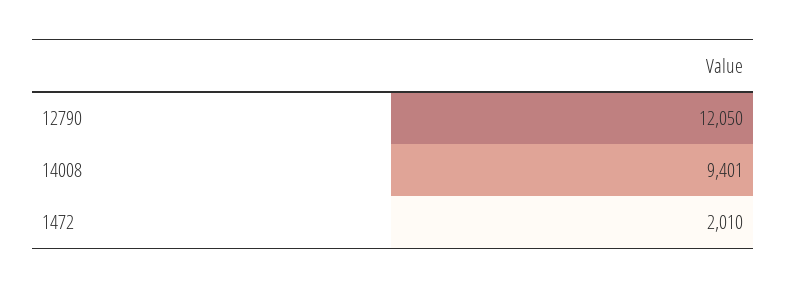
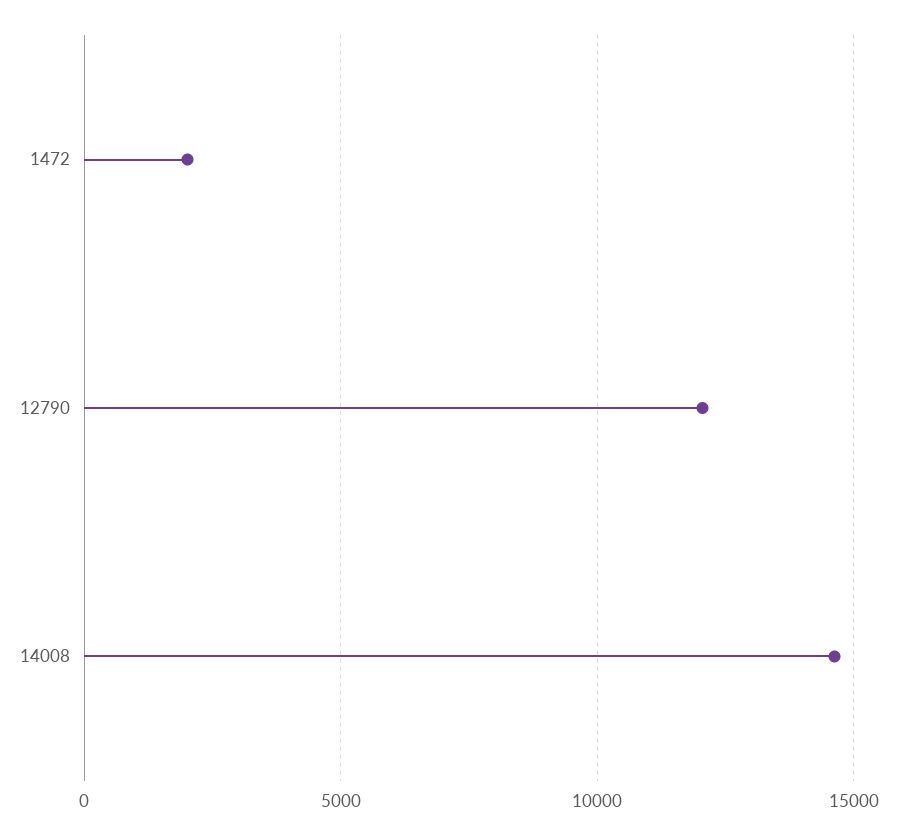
  {
    "12790": 12050,
-   "14008": 9401,
+   "14008": 14500,
    "1472": 2010
  }

